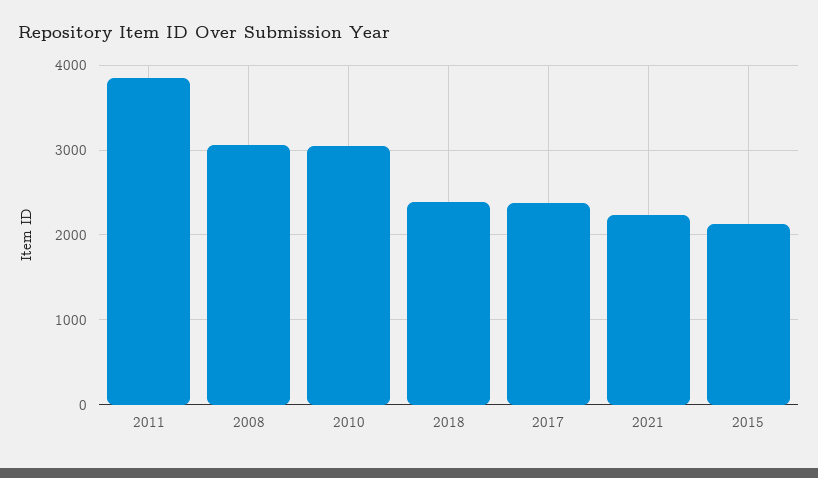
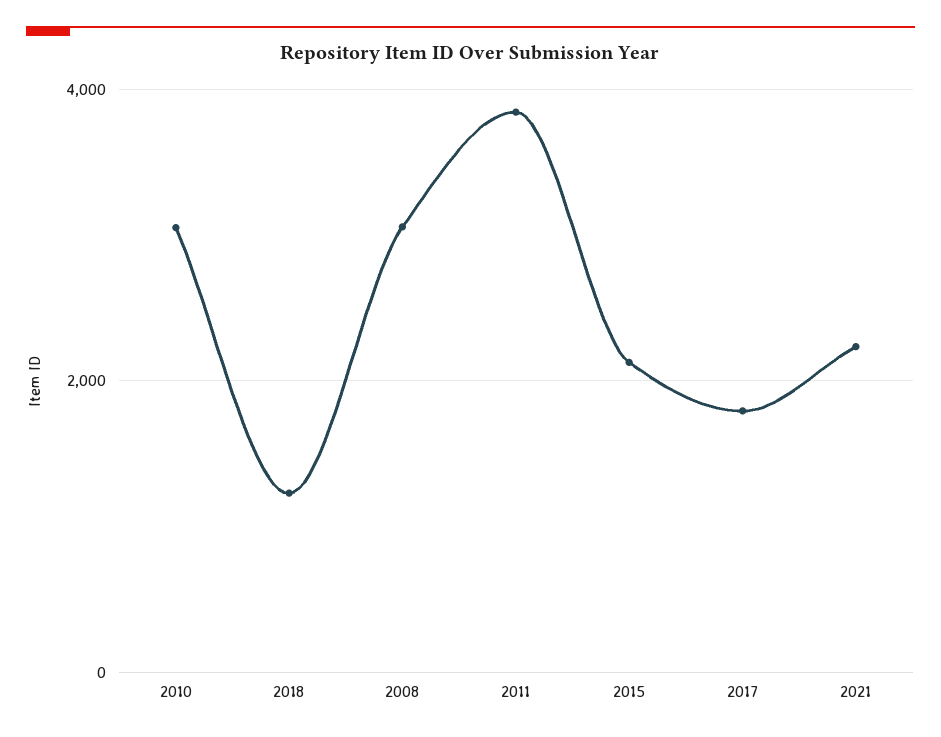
  {
    "2011": 3800,
    "2008": 3100,
    "2010": 3100,
-   "2018": 2400,
+   "2018": 1200,
-   "2017": 2400,
+   "2017": 1800,
    "2021": 2200,
    "2015": 2100
  }

